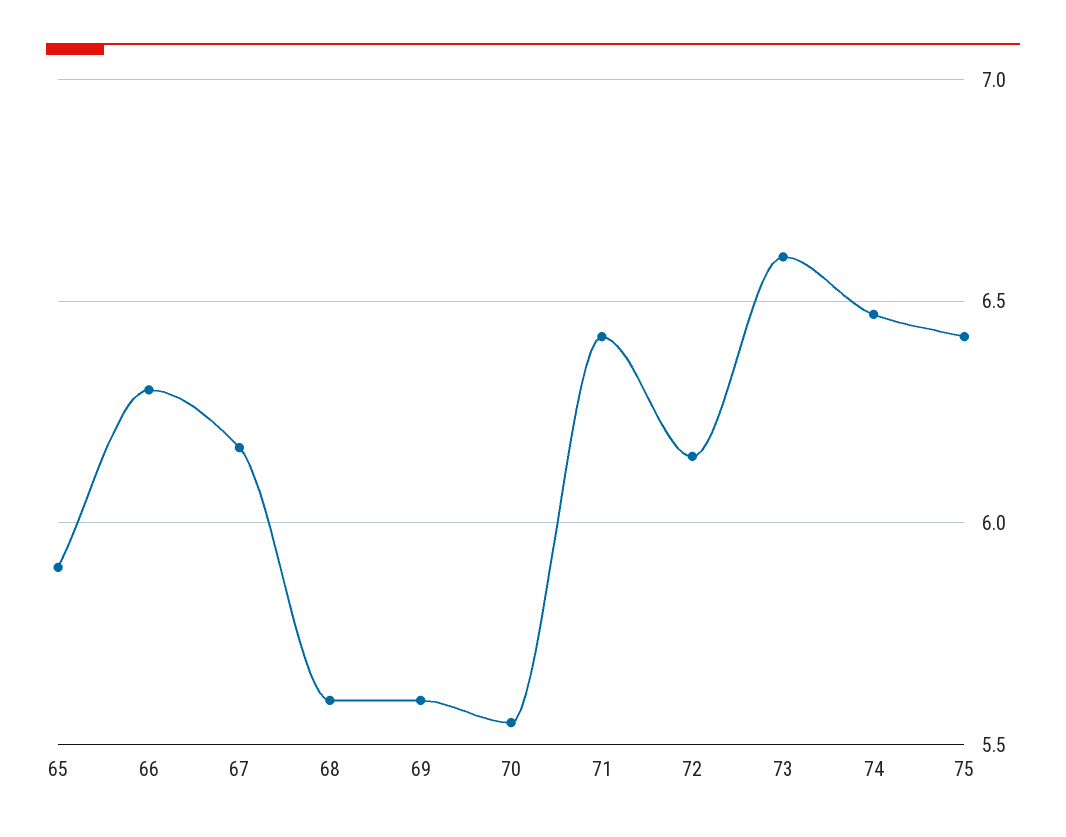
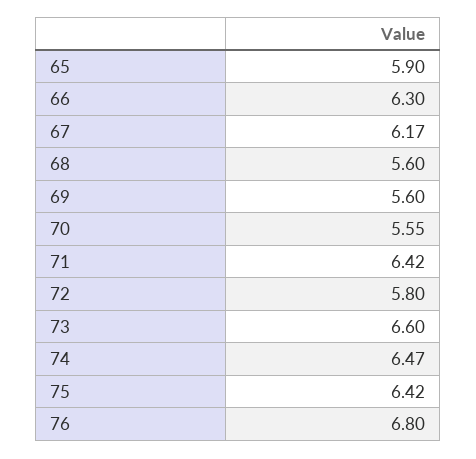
  {
    "65": 5.9,
    "66": 6.3,
    "67": 6.17,
    "68": 5.6,
    "69": 5.6,
    "70": 5.55,
    "71": 6.42,
-   "72": 6.15,
+   "72": 5.8,
    "73": 6.6,
    "74": 6.47,
-   "75": 6.42
+   "75": 6.42,
+   "76": 6.8
  }

